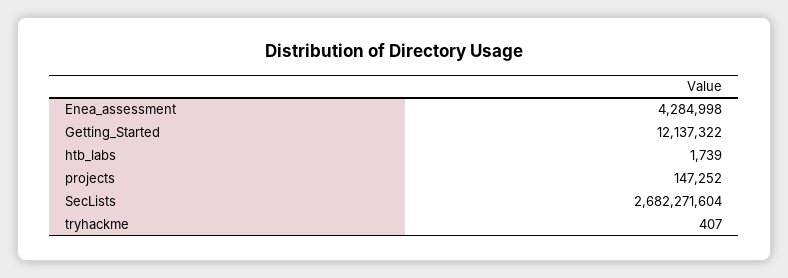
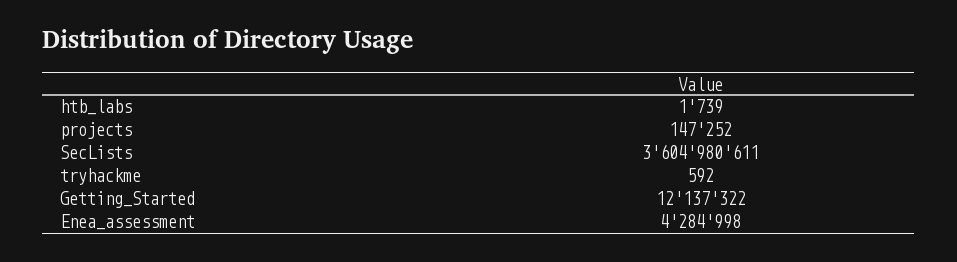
  {
    "Enea_assessment": 4284998,
    "Getting_Started": 12137322,
    "htb_labs": 1739,
    "projects": 147252,
-   "SecLists": 2682271604,
+   "SecLists": 3604980611,
-   "tryhackme": 407
+   "tryhackme": 592
  }

